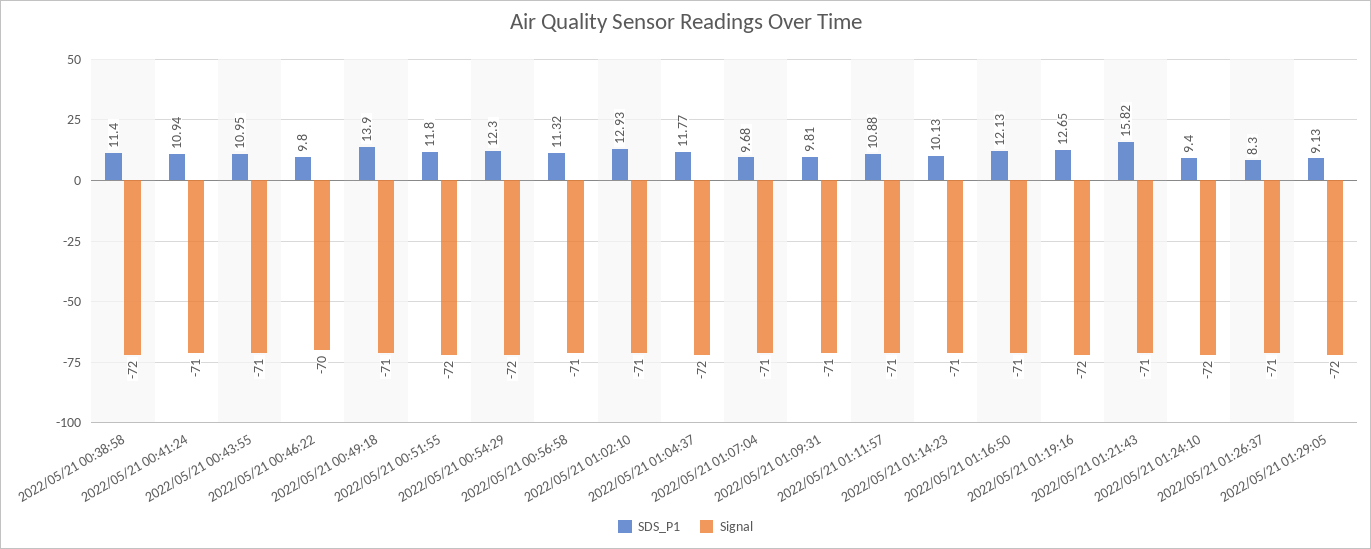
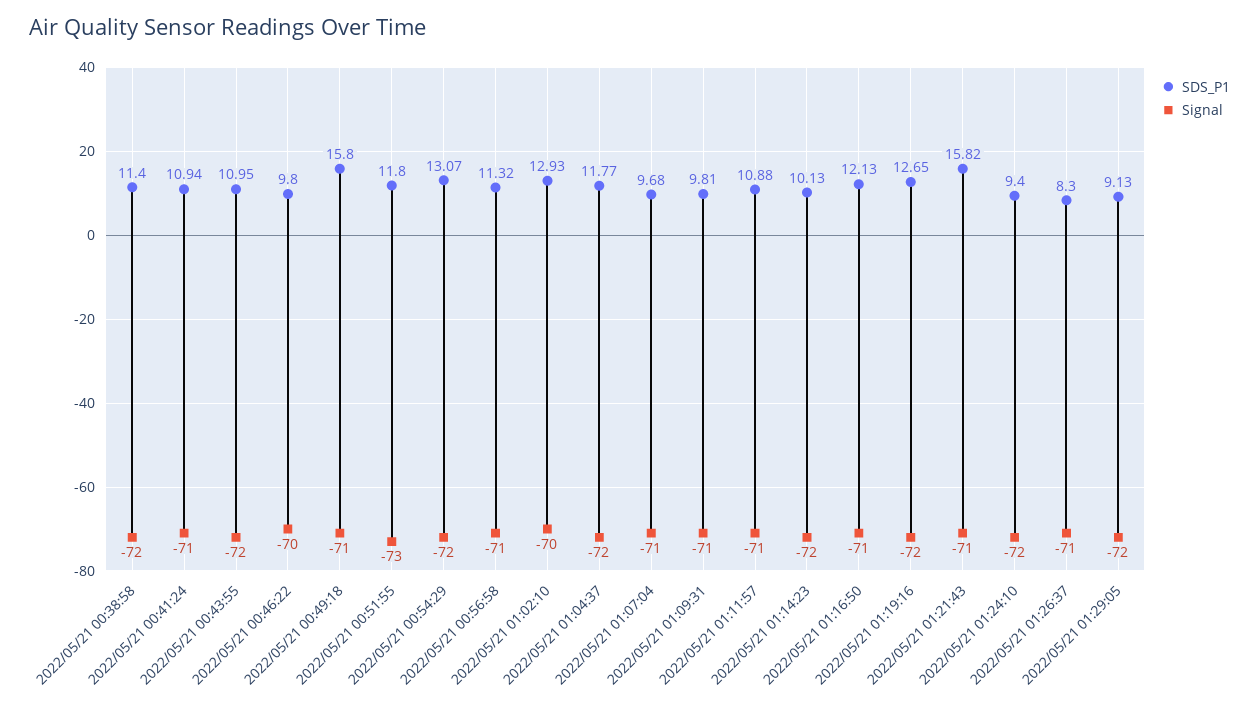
  {
    "SDS_P1": {
      "2022/05/21 00:38:58": 11.4,
      "2022/05/21 00:41:24": 10.94,
      "2022/05/21 00:43:55": 10.95,
      "2022/05/21 00:46:22": 9.8,
-     "2022/05/21 00:49:18": 13.9,
+     "2022/05/21 00:49:18": 15.8,
      "2022/05/21 00:51:55": 11.8,
-     "2022/05/21 00:54:29": 12.3,
+     "2022/05/21 00:54:29": 13.07,
      "2022/05/21 00:56:58": 11.32,
      "2022/05/21 01:02:10": 12.93,
      "2022/05/21 01:04:37": 11.77,
      "2022/05/21 01:07:04": 9.68,
      "2022/05/21 01:09:31": 9.81,
      "2022/05/21 01:11:57": 10.88,
      "2022/05/21 01:14:23": 10.13,
      "2022/05/21 01:16:50": 12.13,
      "2022/05/21 01:19:16": 12.65,
      "2022/05/21 01:21:43": 15.82,
      "2022/05/21 01:24:10": 9.4,
      "2022/05/21 01:26:37": 8.3,
      "2022/05/21 01:29:05": 9.13
    },
    "Signal": {
      "2022/05/21 00:38:58": -72,
      "2022/05/21 00:41:24": -71,
-     "2022/05/21 00:43:55": -71,
+     "2022/05/21 00:43:55": -72,
      "2022/05/21 00:46:22": -70,
      "2022/05/21 00:49:18": -71,
-     "2022/05/21 00:51:55": -72,
+     "2022/05/21 00:51:55": -73,
      "2022/05/21 00:54:29": -72,
      "2022/05/21 00:56:58": -71,
-     "2022/05/21 01:02:10": -71,
+     "2022/05/21 01:02:10": -70,
      "2022/05/21 01:04:37": -72,
      "2022/05/21 01:07:04": -71,
      "2022/05/21 01:09:31": -71,
      "2022/05/21 01:11:57": -71,
-     "2022/05/21 01:14:23": -71,
+     "2022/05/21 01:14:23": -72,
      "2022/05/21 01:16:50": -71,
      "2022/05/21 01:19:16": -72,
      "2022/05/21 01:21:43": -71,
      "2022/05/21 01:24:10": -72,
      "2022/05/21 01:26:37": -71,
      "2022/05/21 01:29:05": -72
    }
  }

